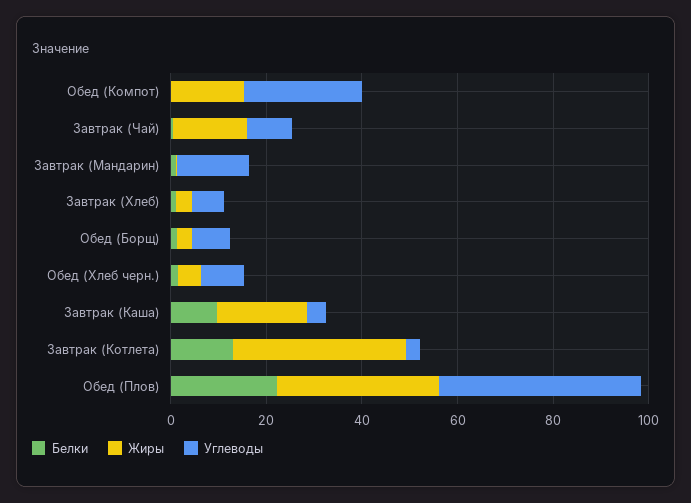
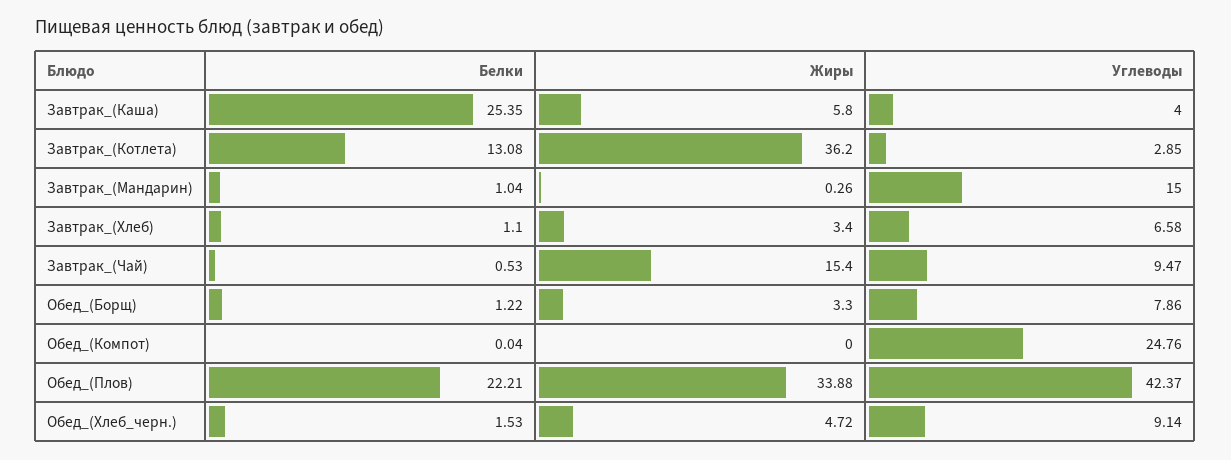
  {
    "Белки": {
      "Обед (Компот)": 0.04,
      "Завтрак (Чай)": 0.53,
      "Завтрак (Мандарин)": 1.04,
      "Завтрак (Хлеб)": 1.1,
      "Обед (Борщ)": 1.22,
      "Обед (Хлеб черн.)": 1.53,
-     "Завтрак (Каша)": 10,
+     "Завтрак (Каша)": 25.35,
      "Завтрак (Котлета)": 13.08,
      "Обед (Плов)": 22.21
    },
    "Жиры": {
-     "Обед (Компот)": 15,
+     "Обед (Компот)": 0,
      "Завтрак (Чай)": 15.4,
      "Завтрак (Мандарин)": 0.26,
      "Завтрак (Хлеб)": 3.4,
      "Обед (Борщ)": 3.3,
      "Обед (Хлеб черн.)": 4.72,
-     "Завтрак (Каша)": 20,
+     "Завтрак (Каша)": 5.8,
      "Завтрак (Котлета)": 36.2,
      "Обед (Плов)": 33.88
    },
    "Углеводы": {
      "Обед (Компот)": 24.76,
      "Завтрак (Чай)": 9.47,
      "Завтрак (Мандарин)": 15,
      "Завтрак (Хлеб)": 6.58,
      "Обед (Борщ)": 7.86,
      "Обед (Хлеб черн.)": 9.14,
      "Завтрак (Каша)": 4,
      "Завтрак (Котлета)": 2.85,
      "Обед (Плов)": 42.37
    }
  }

